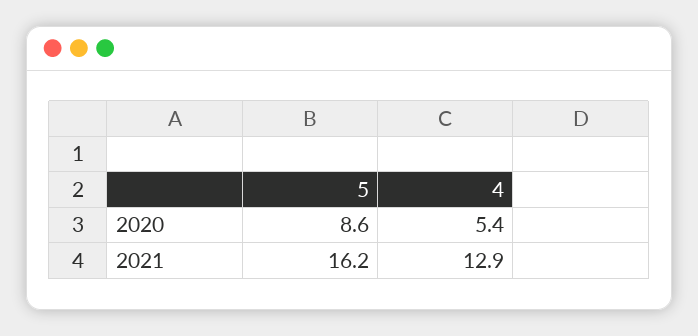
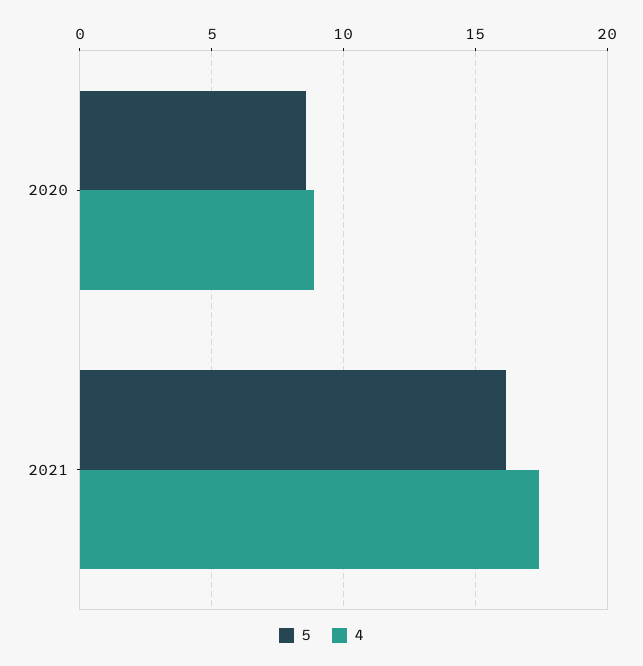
  {
    "5": {
      "2020": 8.6,
      "2021": 16.2
    },
    "4": {
-     "2020": 5.4,
+     "2020": 9,
-     "2021": 12.9
+     "2021": 17.5
    }
  }

